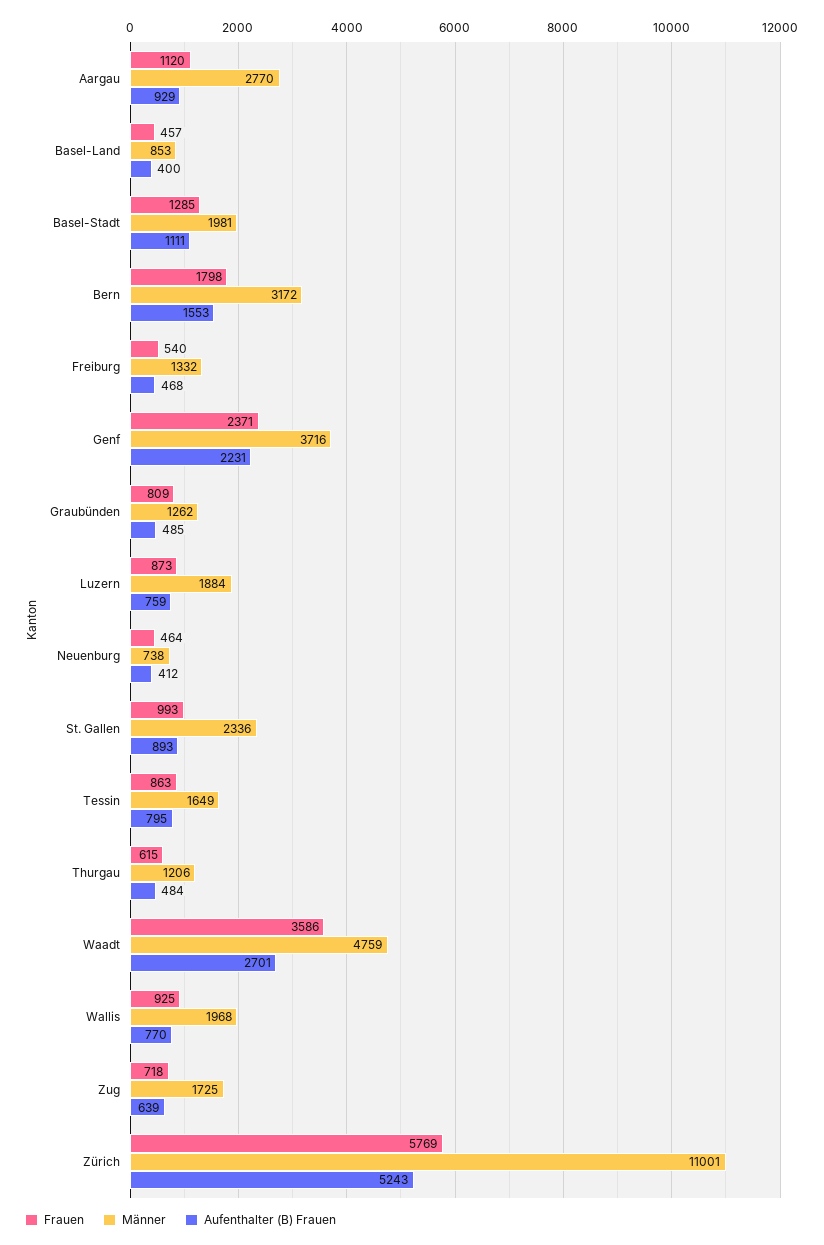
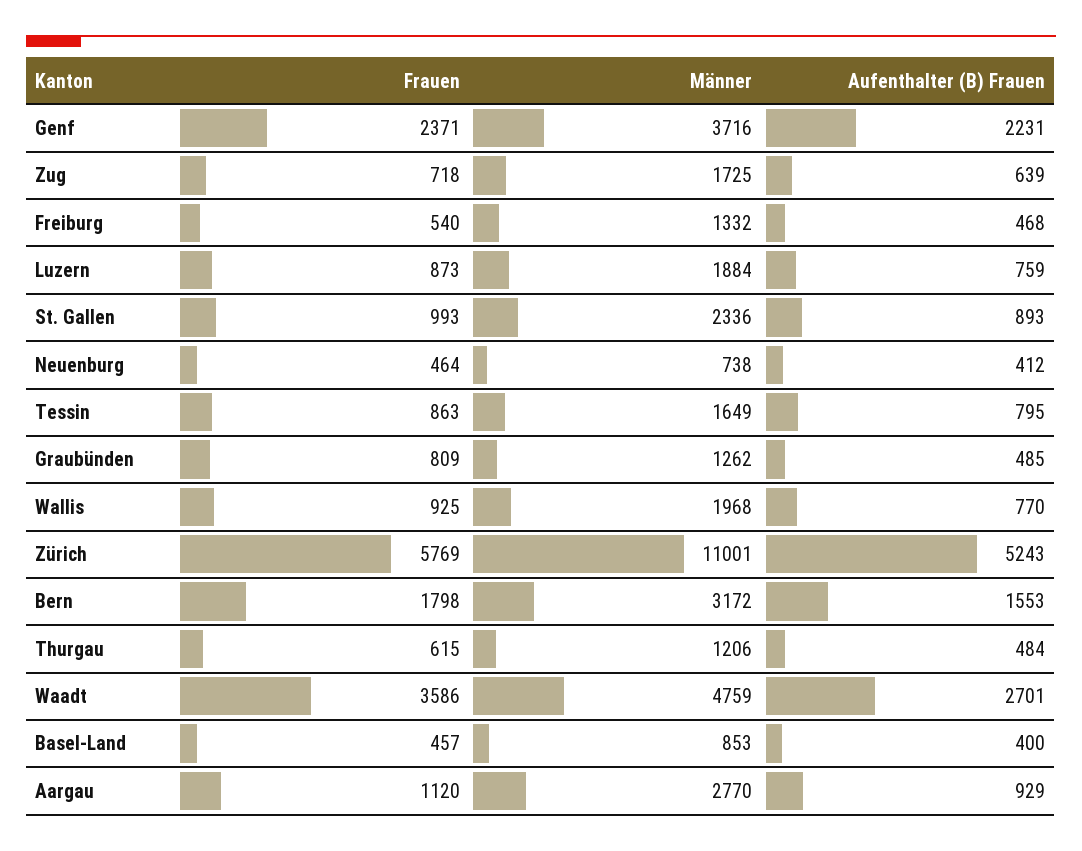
  {
    "Frauen": {
      "Aargau": 1120,
      "Basel-Land": 457,
-     "Basel-Stadt": 1285,
      "Bern": 1798,
      "Freiburg": 540,
      "Genf": 2371,
      "Graubünden": 809,
      "Luzern": 873,
      "Neuenburg": 464,
      "St. Gallen": 993,
      "Tessin": 863,
      "Thurgau": 615,
      "Waadt": 3586,
      "Wallis": 925,
      "Zug": 718,
      "Zürich": 5769
    },
    "Männer": {
      "Aargau": 2770,
      "Basel-Land": 853,
-     "Basel-Stadt": 1981,
      "Bern": 3172,
      "Freiburg": 1332,
      "Genf": 3716,
      "Graubünden": 1262,
      "Luzern": 1884,
      "Neuenburg": 738,
      "St. Gallen": 2336,
      "Tessin": 1649,
      "Thurgau": 1206,
      "Waadt": 4759,
      "Wallis": 1968,
      "Zug": 1725,
      "Zürich": 11001
    },
    "Aufenthalter (B) Frauen": {
      "Aargau": 929,
      "Basel-Land": 400,
-     "Basel-Stadt": 1111,
      "Bern": 1553,
      "Freiburg": 468,
      "Genf": 2231,
      "Graubünden": 485,
      "Luzern": 759,
      "Neuenburg": 412,
      "St. Gallen": 893,
      "Tessin": 795,
      "Thurgau": 484,
      "Waadt": 2701,
      "Wallis": 770,
      "Zug": 639,
      "Zürich": 5243
    }
  }

